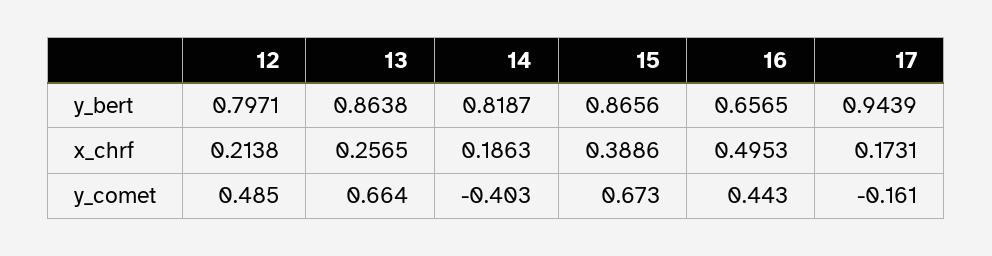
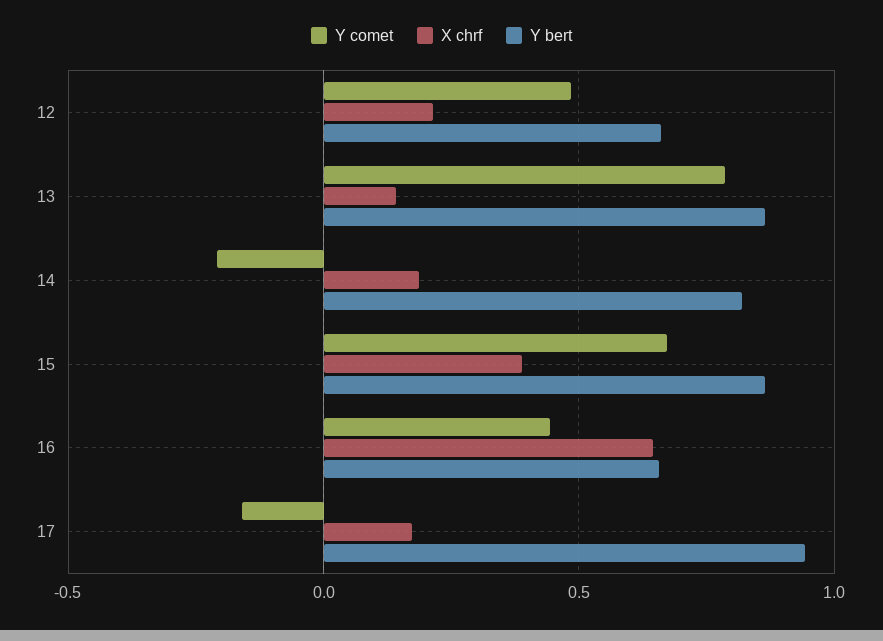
  {
    "y_bert": {
-     "12": 0.7971,
+     "12": 0.65,
      "13": 0.8638,
      "14": 0.8187,
      "15": 0.8656,
      "16": 0.6565,
      "17": 0.9439
    },
    "x_chrf": {
      "12": 0.2138,
-     "13": 0.2565,
+     "13": 0.15,
      "14": 0.1863,
      "15": 0.3886,
-     "16": 0.4953,
+     "16": 0.65,
      "17": 0.1731
    },
    "y_comet": {
      "12": 0.485,
-     "13": 0.664,
+     "13": 0.8,
-     "14": -0.403,
+     "14": -0.2,
      "15": 0.673,
      "16": 0.443,
      "17": -0.161
    }
  }

